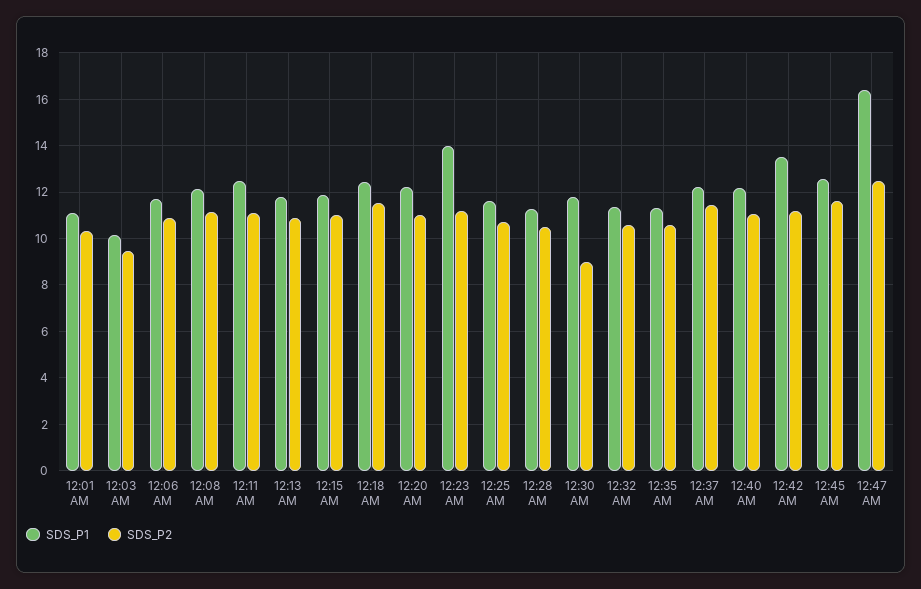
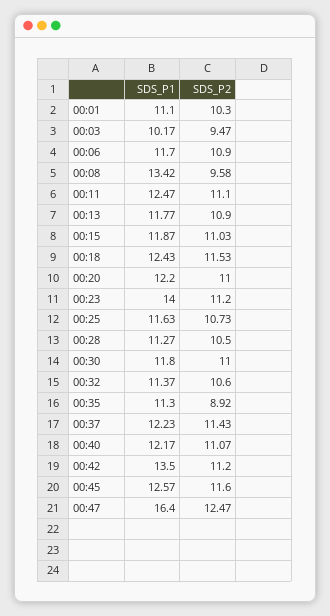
  {
    "SDS_P1": {
      "12:01 AM": 11.1,
      "12:03 AM": 10.17,
      "12:06 AM": 11.7,
-     "12:08 AM": 12,
+     "12:08 AM": 13.42,
      "12:11 AM": 12.47,
      "12:13 AM": 11.77,
      "12:15 AM": 11.87,
      "12:18 AM": 12.43,
      "12:20 AM": 12.2,
      "12:23 AM": 14,
      "12:25 AM": 11.63,
      "12:28 AM": 11.27,
      "12:30 AM": 11.8,
      "12:32 AM": 11.37,
      "12:35 AM": 11.3,
      "12:37 AM": 12.23,
      "12:40 AM": 12.17,
      "12:42 AM": 13.5,
      "12:45 AM": 12.57,
      "12:47 AM": 16.4
    },
    "SDS_P2": {
      "12:01 AM": 10.3,
      "12:03 AM": 9.47,
      "12:06 AM": 10.9,
-     "12:08 AM": 11,
+     "12:08 AM": 9.58,
      "12:11 AM": 11.1,
      "12:13 AM": 10.9,
      "12:15 AM": 11.03,
      "12:18 AM": 11.53,
      "12:20 AM": 11,
      "12:23 AM": 11.2,
      "12:25 AM": 10.73,
      "12:28 AM": 10.5,
-     "12:30 AM": 9,
+     "12:30 AM": 11,
      "12:32 AM": 10.6,
-     "12:35 AM": 10.5,
+     "12:35 AM": 8.92,
      "12:37 AM": 11.43,
      "12:40 AM": 11.07,
      "12:42 AM": 11.2,
      "12:45 AM": 11.6,
      "12:47 AM": 12.47
    }
  }

